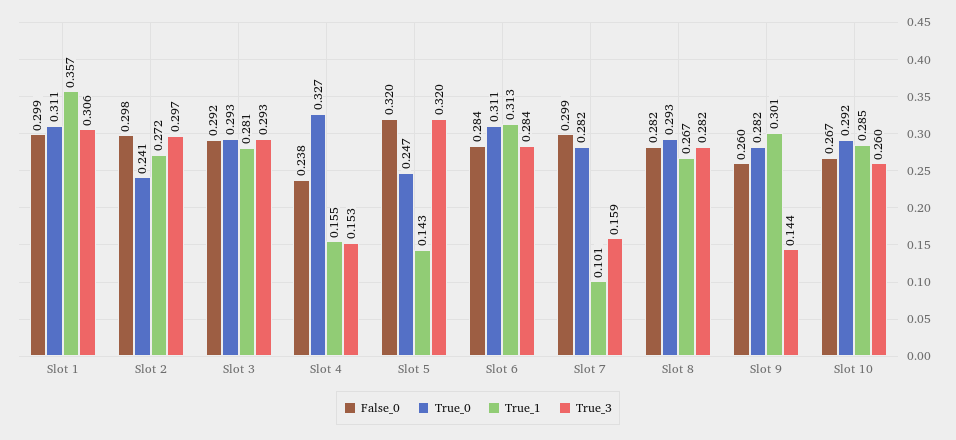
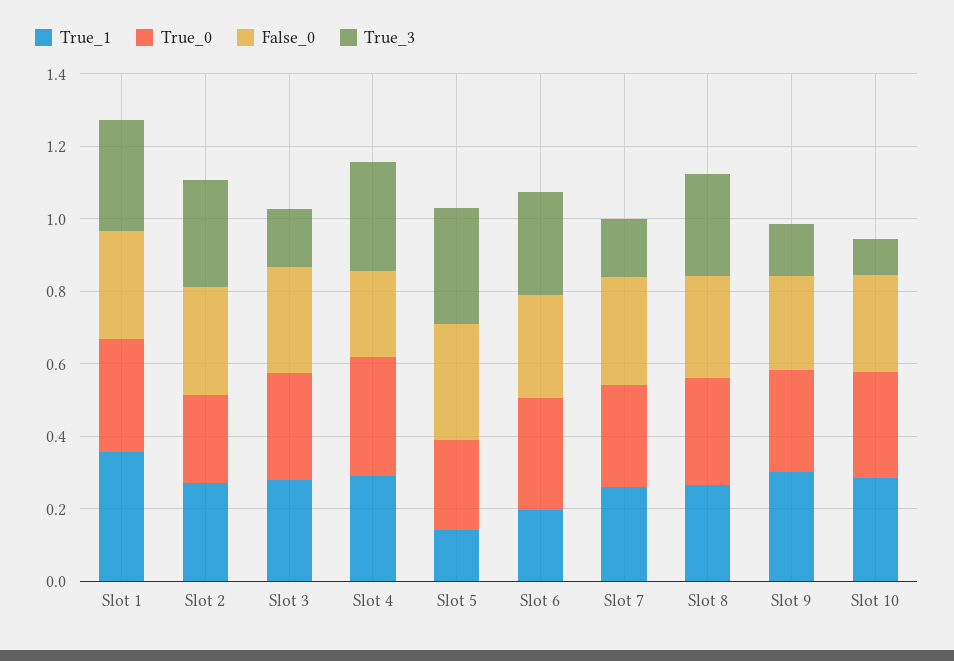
  {
    "False_0": {
      "Slot 1": 0.299,
      "Slot 2": 0.298,
      "Slot 3": 0.292,
      "Slot 4": 0.238,
      "Slot 5": 0.32,
      "Slot 6": 0.284,
      "Slot 7": 0.299,
      "Slot 8": 0.282,
      "Slot 9": 0.26,
      "Slot 10": 0.267
    },
    "True_0": {
      "Slot 1": 0.311,
      "Slot 2": 0.241,
      "Slot 3": 0.293,
      "Slot 4": 0.327,
      "Slot 5": 0.247,
      "Slot 6": 0.311,
      "Slot 7": 0.282,
      "Slot 8": 0.293,
      "Slot 9": 0.282,
      "Slot 10": 0.292
    },
    "True_1": {
      "Slot 1": 0.357,
      "Slot 2": 0.272,
      "Slot 3": 0.281,
-     "Slot 4": 0.155,
+     "Slot 4": 0.3,
      "Slot 5": 0.143,
-     "Slot 6": 0.313,
+     "Slot 6": 0.2,
-     "Slot 7": 0.101,
+     "Slot 7": 0.25,
      "Slot 8": 0.267,
      "Slot 9": 0.301,
      "Slot 10": 0.285
    },
    "True_3": {
      "Slot 1": 0.306,
      "Slot 2": 0.297,
-     "Slot 3": 0.293,
+     "Slot 3": 0.15,
-     "Slot 4": 0.153,
+     "Slot 4": 0.3,
      "Slot 5": 0.32,
      "Slot 6": 0.284,
      "Slot 7": 0.159,
      "Slot 8": 0.282,
      "Slot 9": 0.144,
-     "Slot 10": 0.26
+     "Slot 10": 0.1
    }
  }

